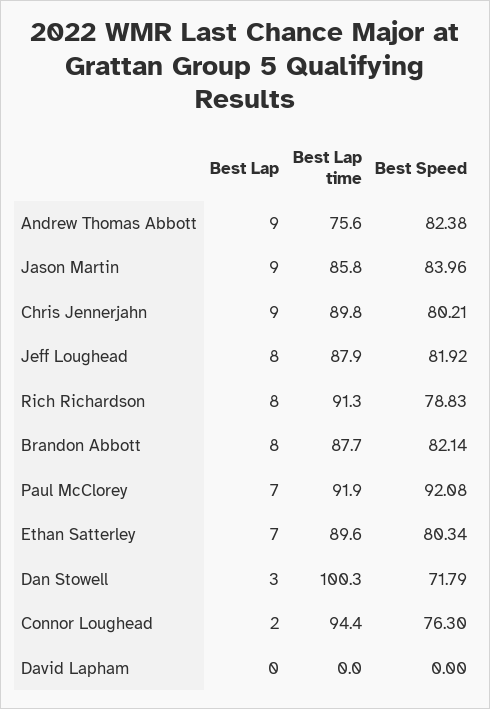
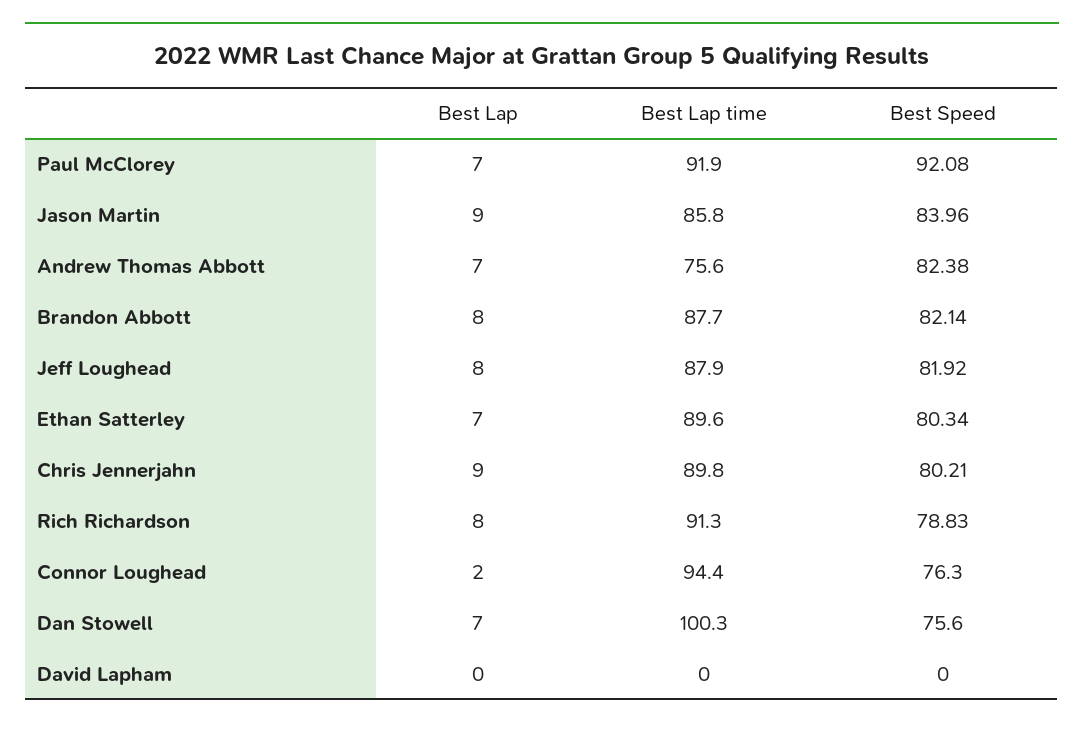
  {
    "Best Lap": {
-     "Andrew Thomas Abbott": 9,
+     "Andrew Thomas Abbott": 7,
      "Jason Martin": 9,
      "Chris Jennerjahn": 9,
      "Jeff Loughead": 8,
      "Rich Richardson": 8,
      "Brandon Abbott": 8,
      "Paul McClorey": 7,
      "Ethan Satterley": 7,
-     "Dan Stowell": 3,
+     "Dan Stowell": 7,
      "Connor Loughead": 2,
      "David Lapham": 0
    },
    "Best Lap time": {
      "Andrew Thomas Abbott": 75.6,
      "Jason Martin": 85.8,
      "Chris Jennerjahn": 89.8,
      "Jeff Loughead": 87.9,
      "Rich Richardson": 91.3,
      "Brandon Abbott": 87.7,
      "Paul McClorey": 91.9,
      "Ethan Satterley": 89.6,
      "Dan Stowell": 100.3,
      "Connor Loughead": 94.4,
      "David Lapham": 0
    },
    "Best Speed": {
      "Andrew Thomas Abbott": 82.38,
      "Jason Martin": 83.96,
      "Chris Jennerjahn": 80.21,
      "Jeff Loughead": 81.92,
      "Rich Richardson": 78.83,
      "Brandon Abbott": 82.14,
      "Paul McClorey": 92.08,
      "Ethan Satterley": 80.34,
-     "Dan Stowell": 71.79,
+     "Dan Stowell": 75.6,
      "Connor Loughead": 76.3,
      "David Lapham": 0
    }
  }

